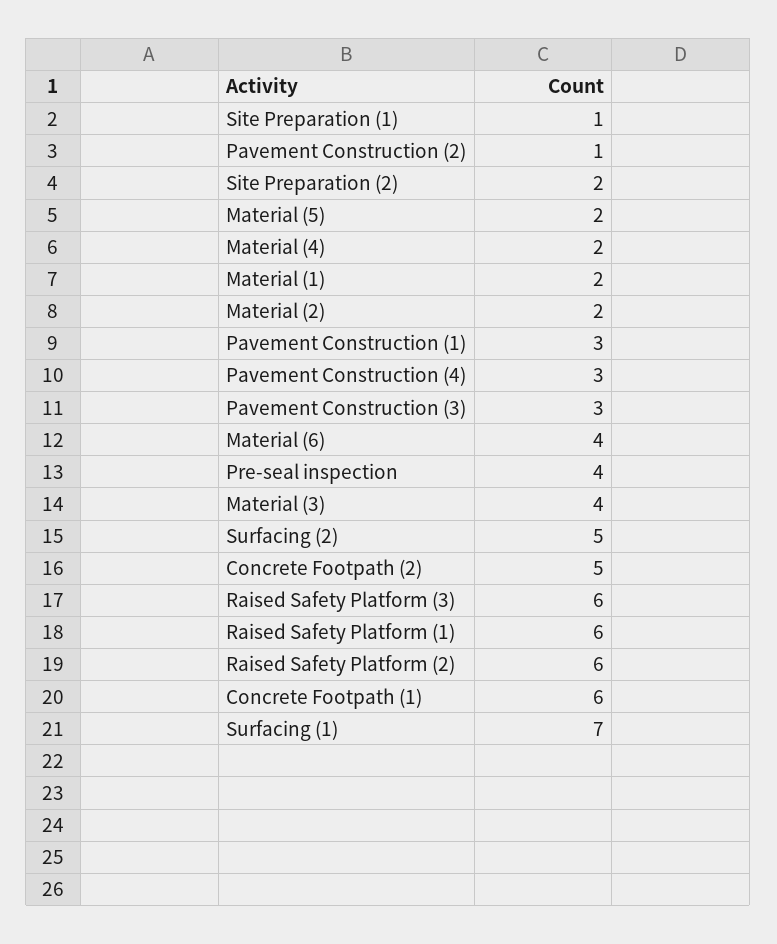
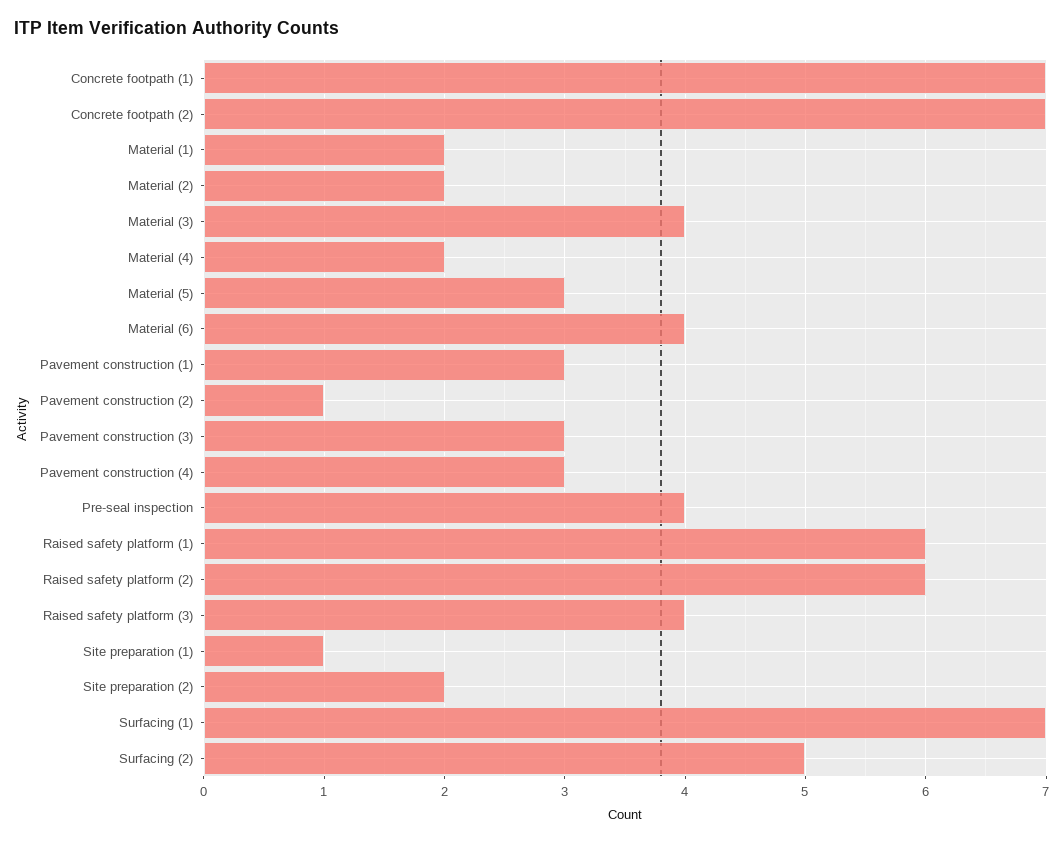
  {
    "Site Preparation (1)": 1,
    "Pavement Construction (2)": 1,
    "Site Preparation (2)": 2,
-   "Material (5)": 2,
+   "Material (5)": 3,
    "Material (4)": 2,
    "Material (1)": 2,
    "Material (2)": 2,
    "Pavement Construction (1)": 3,
    "Pavement Construction (4)": 3,
    "Pavement Construction (3)": 3,
    "Material (6)": 4,
    "Pre-seal inspection": 4,
    "Material (3)": 4,
    "Surfacing (2)": 5,
-   "Concrete Footpath (2)": 5,
+   "Concrete Footpath (2)": 7,
-   "Raised Safety Platform (3)": 6,
+   "Raised Safety Platform (3)": 4,
    "Raised Safety Platform (1)": 6,
    "Raised Safety Platform (2)": 6,
-   "Concrete Footpath (1)": 6,
+   "Concrete Footpath (1)": 7,
    "Surfacing (1)": 7
  }

